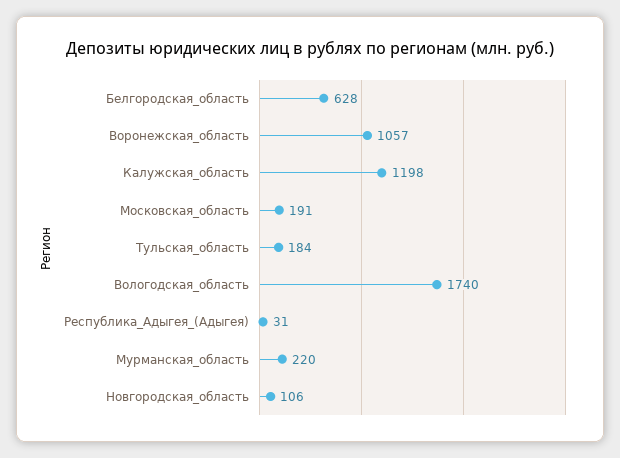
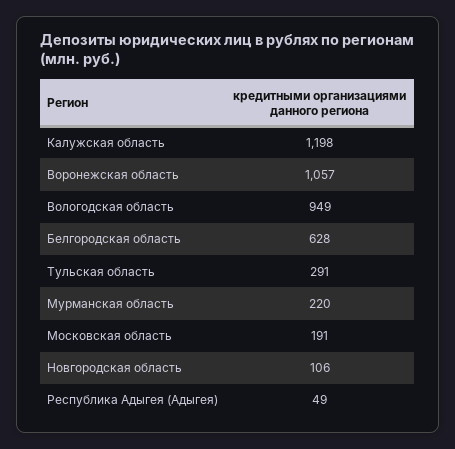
  {
    "Белгородская_область": 628,
    "Воронежская_область": 1057,
    "Калужская_область": 1198,
    "Московская_область": 191,
-   "Тульская_область": 184,
+   "Тульская_область": 291,
-   "Вологодская_область": 1740,
+   "Вологодская_область": 949,
-   "Республика_Адыгея_(Адыгея)": 31,
+   "Республика_Адыгея_(Адыгея)": 49,
    "Мурманская_область": 220,
    "Новгородская_область": 106
  }

